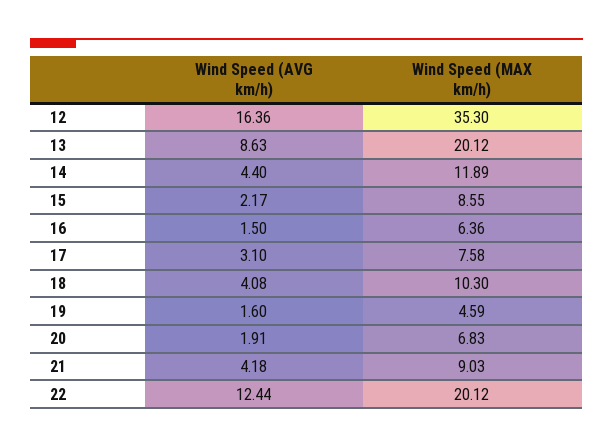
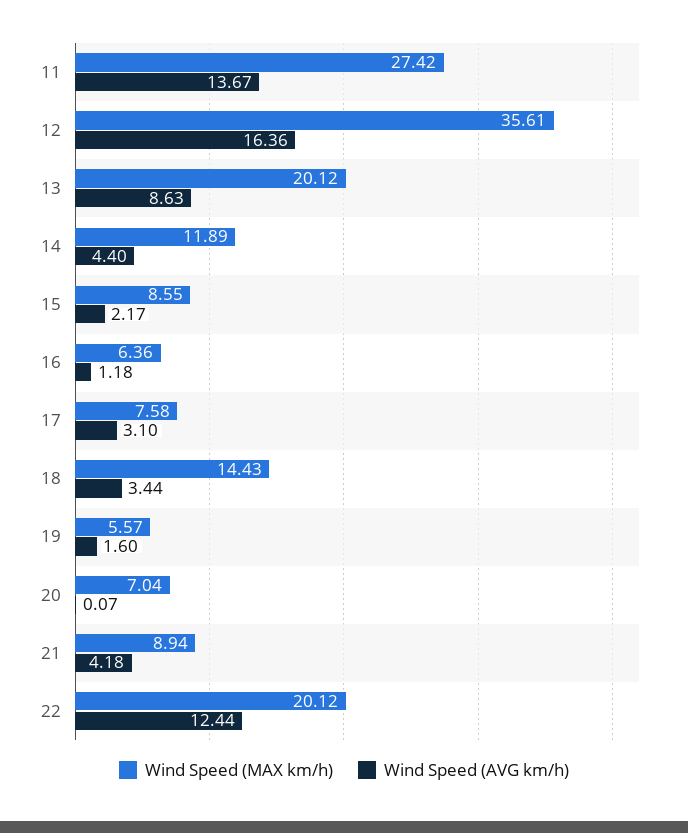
  {
    "Wind Speed (AVG km/h)": {
      "12": 16.36,
      "13": 8.63,
      "14": 4.4,
      "15": 2.17,
-     "16": 1.5,
+     "16": 1.18,
      "17": 3.1,
-     "18": 4.08,
+     "18": 3.44,
      "19": 1.6,
-     "20": 1.91,
+     "20": 0.07,
      "21": 4.18,
-     "22": 12.44
+     "22": 12.44,
+     "11": 13.67
    },
    "Wind Speed (MAX km/h)": {
-     "12": 35.3,
+     "12": 35.61,
      "13": 20.12,
      "14": 11.89,
      "15": 8.55,
      "16": 6.36,
      "17": 7.58,
-     "18": 10.3,
+     "18": 14.43,
-     "19": 4.59,
+     "19": 5.57,
-     "20": 6.83,
+     "20": 7.04,
-     "21": 9.03,
+     "21": 8.94,
-     "22": 20.12
+     "22": 20.12,
+     "11": 27.42
    }
  }

